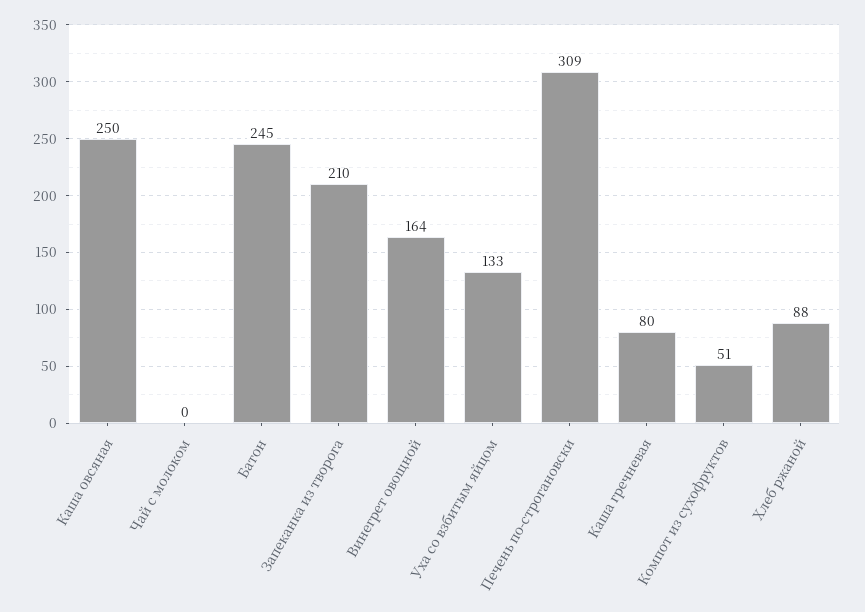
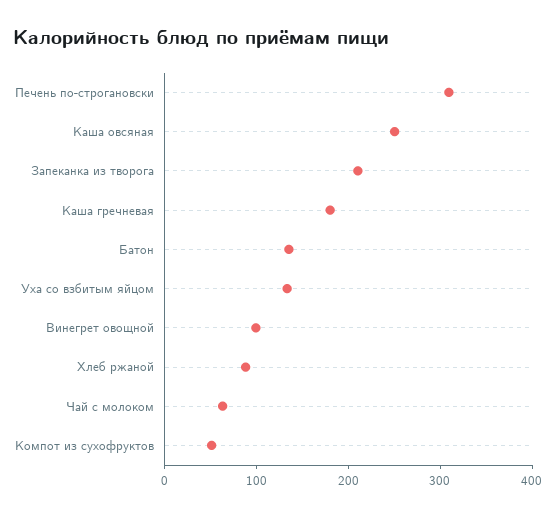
  {
    "Каша овсяная": 250,
-   "Чай с молоком": 0,
+   "Чай с молоком": 60,
-   "Батон": 245,
+   "Батон": 140,
    "Запеканка из творога": 210,
-   "Винегрет овощной": 164,
+   "Винегрет овощной": 100,
    "Уха со взбитым яйцом": 133,
    "Печень по-строгановски": 309,
-   "Каша гречневая": 80,
+   "Каша гречневая": 180,
    "Компот из сухофруктов": 51,
    "Хлеб ржаной": 88
  }

